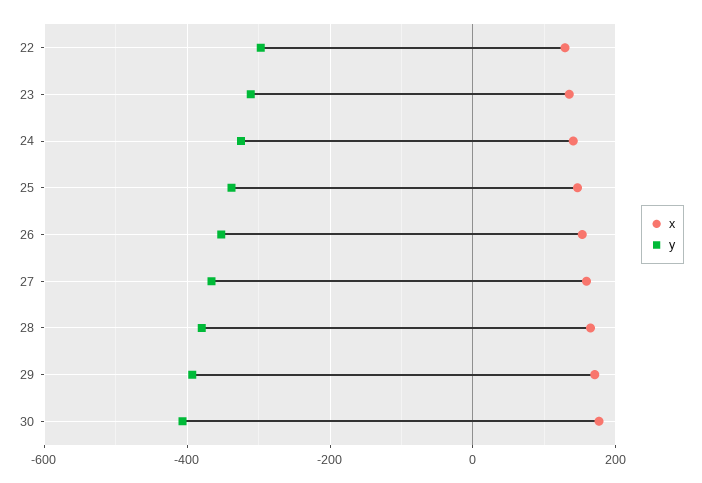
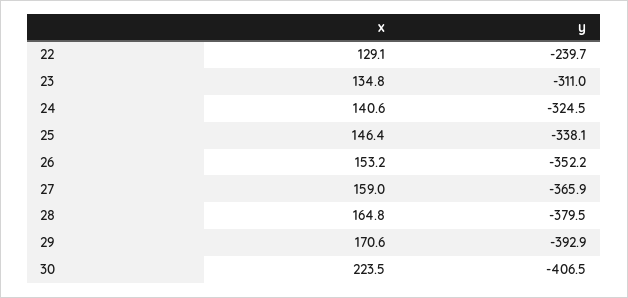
  {
    "x": {
      "22": 129.1,
      "23": 134.8,
      "24": 140.6,
      "25": 146.4,
      "26": 153.2,
      "27": 159,
      "28": 164.8,
      "29": 170.6,
-     "30": 180
+     "30": 223.5
    },
    "y": {
-     "22": -300,
+     "22": -239.7,
      "23": -311,
      "24": -324.5,
      "25": -338.1,
      "26": -352.2,
      "27": -365.9,
      "28": -379.5,
      "29": -392.9,
      "30": -406.5
    }
  }

